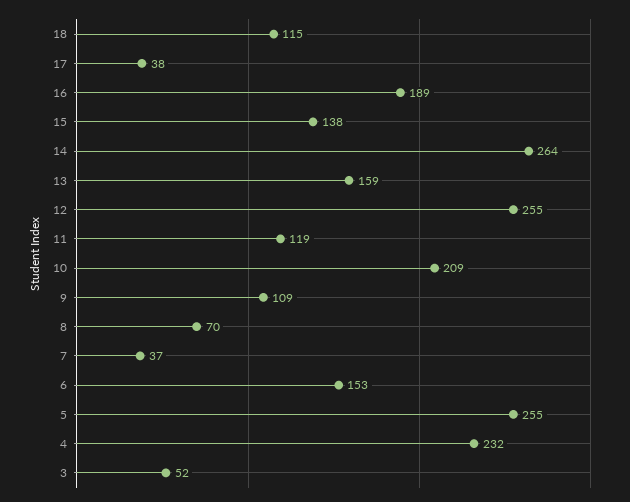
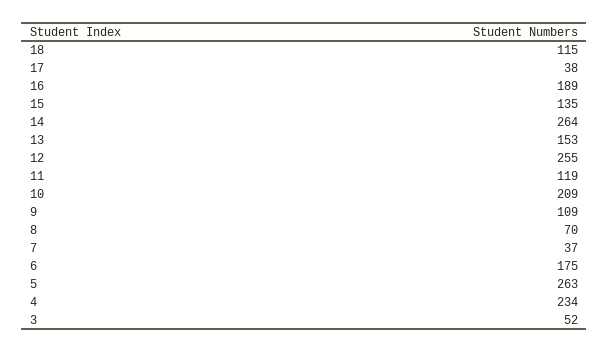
  {
    "18": 115,
    "17": 38,
    "16": 189,
-   "15": 138,
+   "15": 135,
    "14": 264,
-   "13": 159,
+   "13": 153,
    "12": 255,
    "11": 119,
    "10": 209,
    "9": 109,
    "8": 70,
    "7": 37,
-   "6": 153,
+   "6": 175,
-   "5": 255,
+   "5": 263,
-   "4": 232,
+   "4": 234,
    "3": 52
  }

